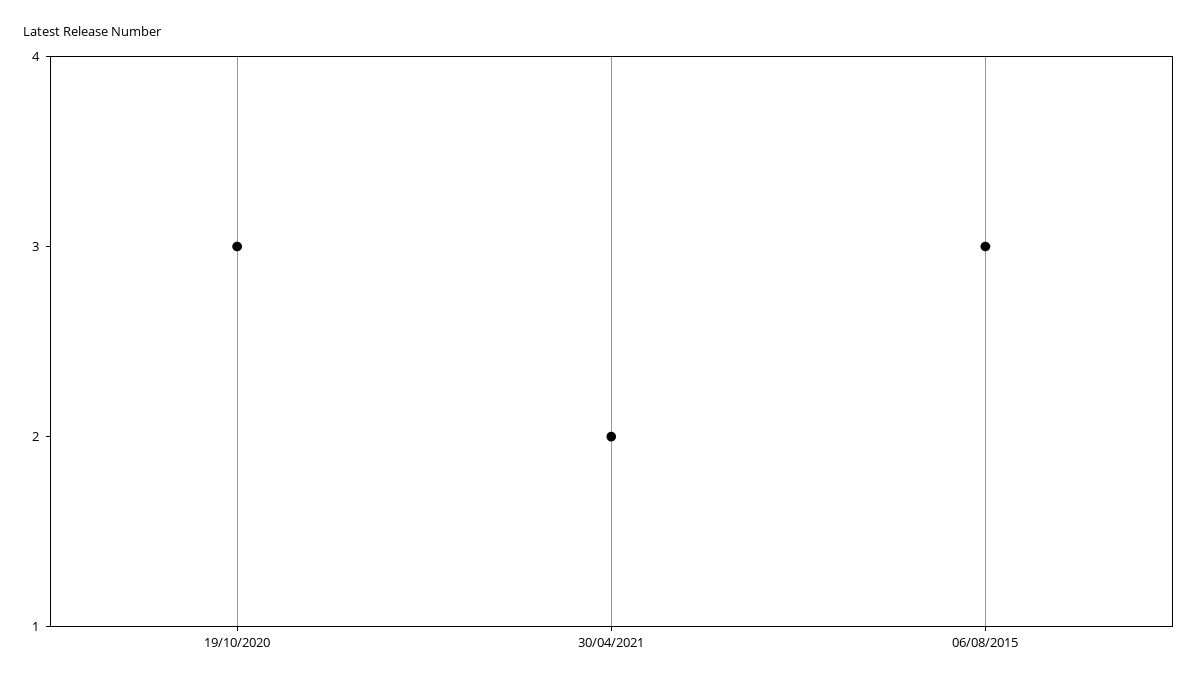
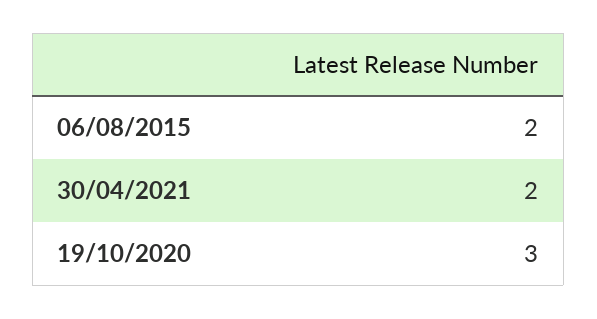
  {
    "19/10/2020": 3,
    "30/04/2021": 2,
-   "06/08/2015": 3
+   "06/08/2015": 2
  }

